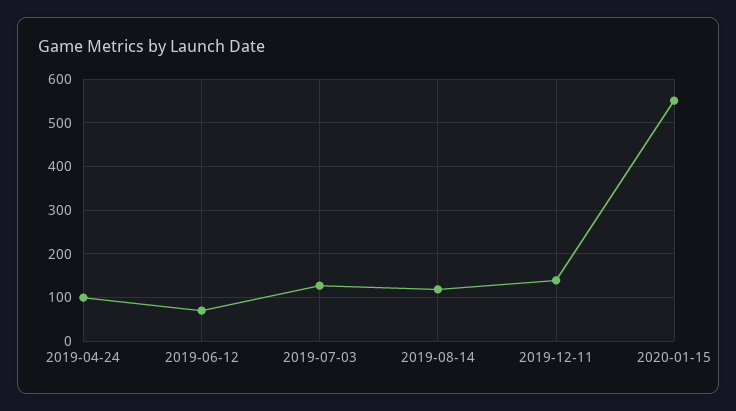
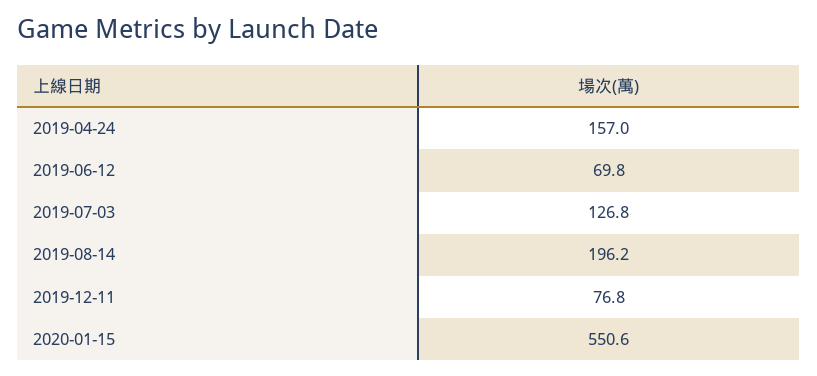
  {
-   "2019-04-24": 100,
+   "2019-04-24": 157,
    "2019-06-12": 69.8,
    "2019-07-03": 126.8,
-   "2019-08-14": 120,
+   "2019-08-14": 196.2,
-   "2019-12-11": 140,
+   "2019-12-11": 76.8,
    "2020-01-15": 550.6
  }

